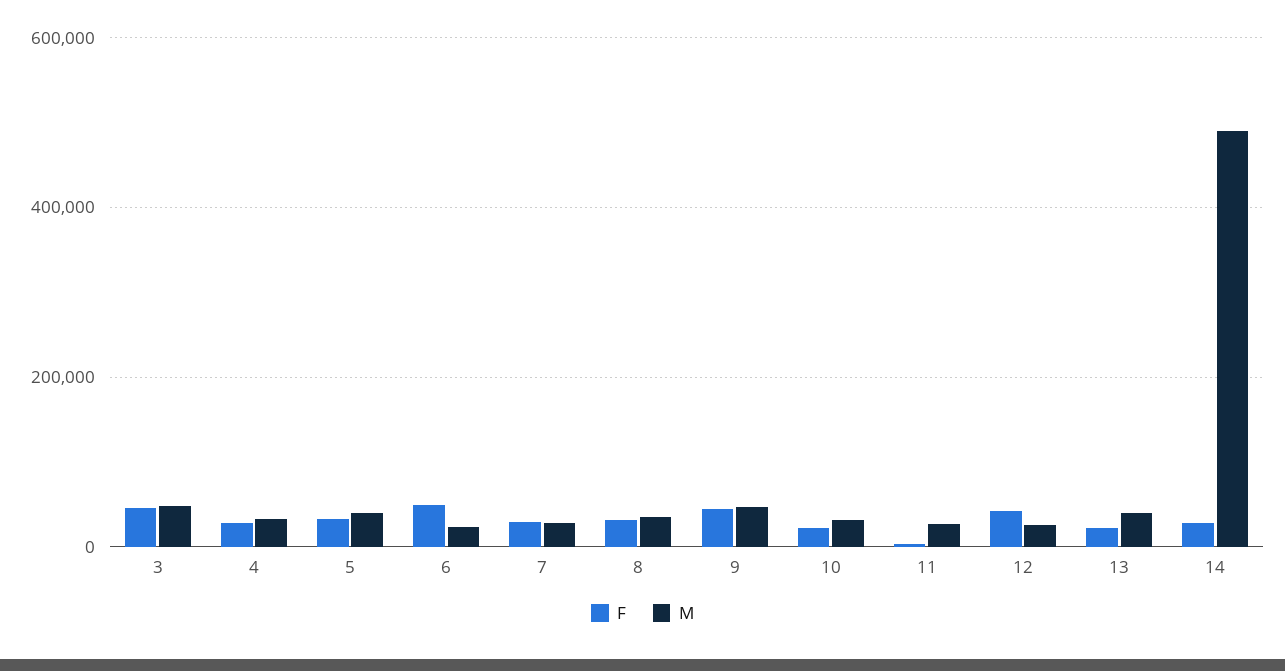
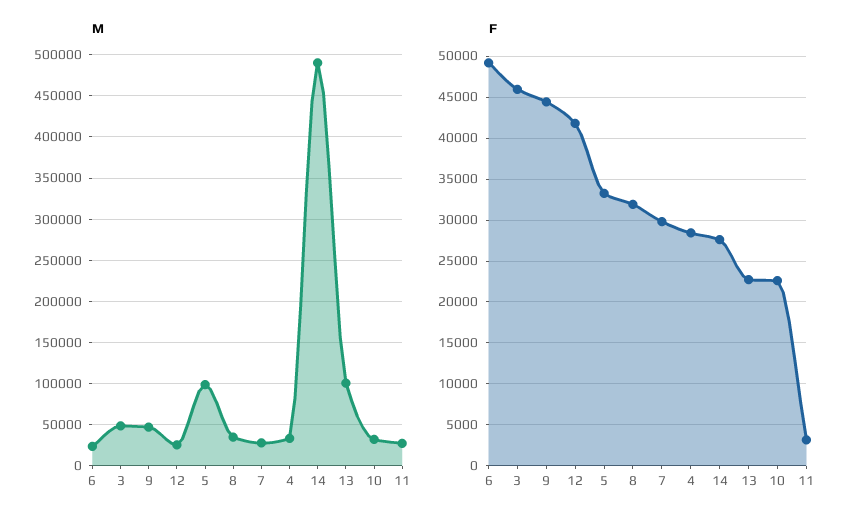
  {
    "F": {
      "3": 46000,
      "4": 28000,
      "5": 33000,
      "6": 49000,
      "7": 30000,
      "8": 32000,
      "9": 44000,
      "10": 23000,
      "11": 3000,
      "12": 42000,
      "13": 23000,
      "14": 28000
    },
    "M": {
      "3": 50000,
      "4": 30000,
-     "5": 40000,
+     "5": 100000,
      "6": 20000,
      "7": 30000,
      "8": 40000,
      "9": 50000,
      "10": 30000,
      "11": 30000,
      "12": 30000,
-     "13": 40000,
+     "13": 100000,
      "14": 490000
    }
  }

